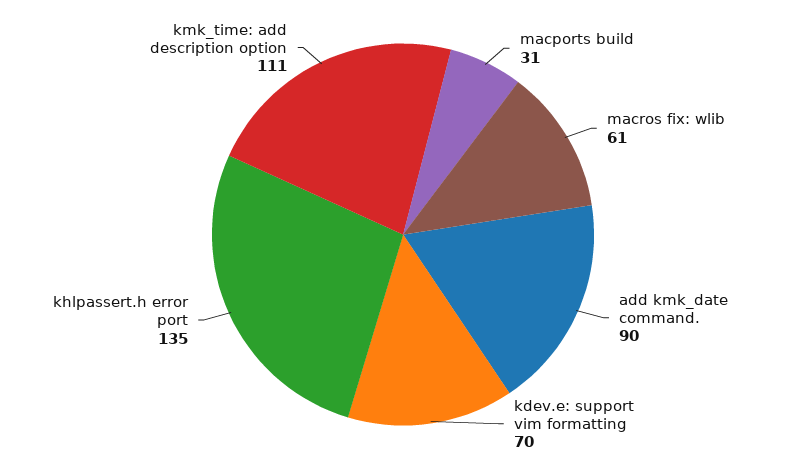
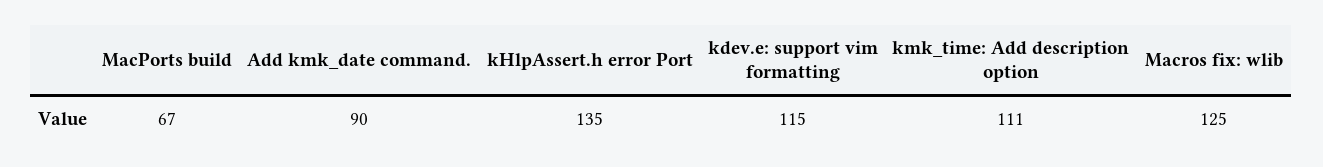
  {
-   "macports build": 31,
+   "macports build": 67,
-   "macros fix: wlib": 61,
+   "macros fix: wlib": 125,
    "add kmk_date command.": 90,
-   "kdev.e: support vim formatting": 70,
+   "kdev.e: support vim formatting": 115,
    "khlpassert.h error port": 135,
    "kmk_time: add description option": 111
  }

